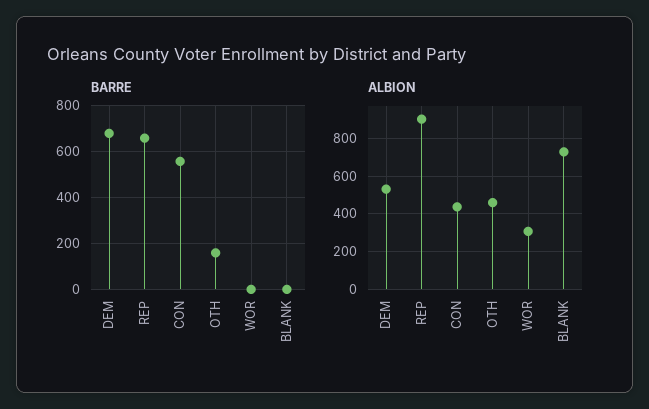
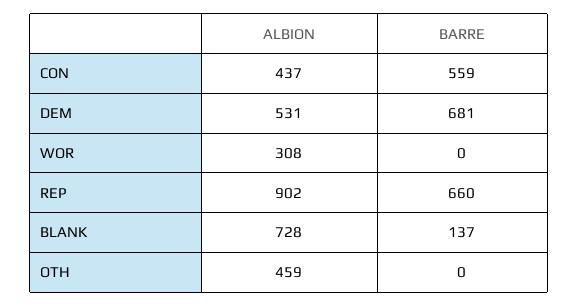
  {
    "BARRE": {
      "DEM": 681,
      "REP": 660,
      "CON": 559,
-     "OTH": 150,
+     "OTH": 0,
      "WOR": 0,
-     "BLANK": 0
+     "BLANK": 137
    },
    "ALBION": {
      "DEM": 531,
      "REP": 902,
      "CON": 437,
      "OTH": 459,
      "WOR": 308,
      "BLANK": 728
    }
  }

